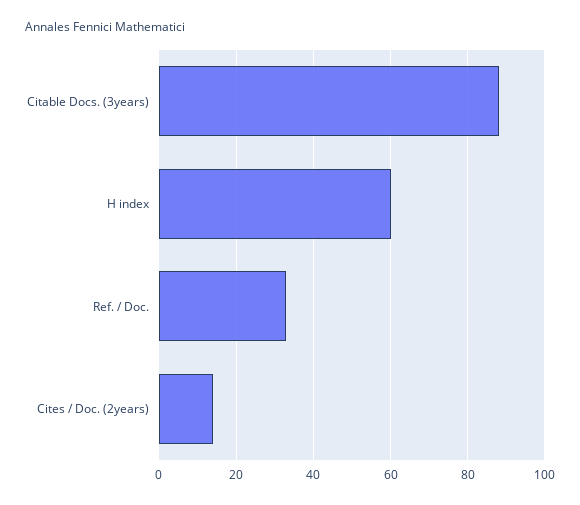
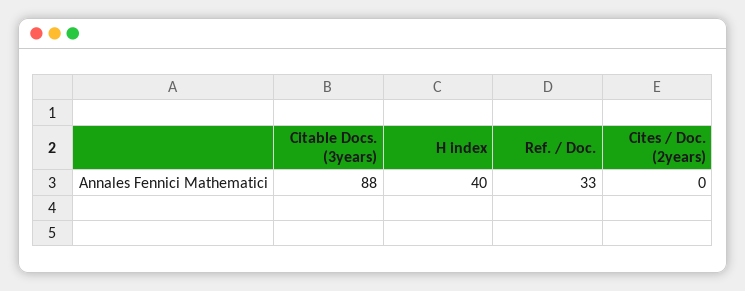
  {
    "Citable Docs. (3years)": 88,
-   "H index": 60,
+   "H index": 40,
    "Ref. / Doc.": 33,
-   "Cites / Doc. (2years)": 15
+   "Cites / Doc. (2years)": 0
  }

